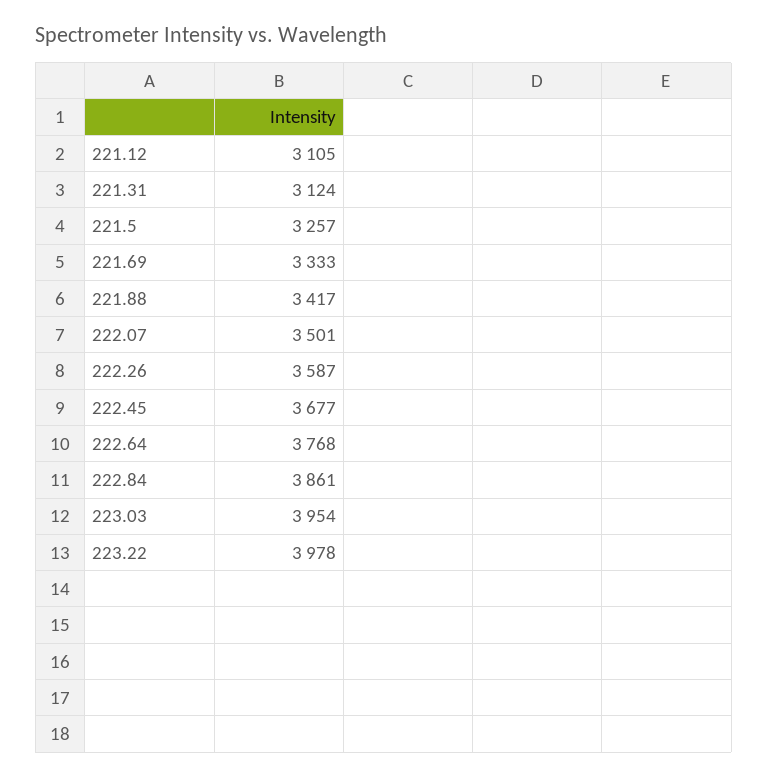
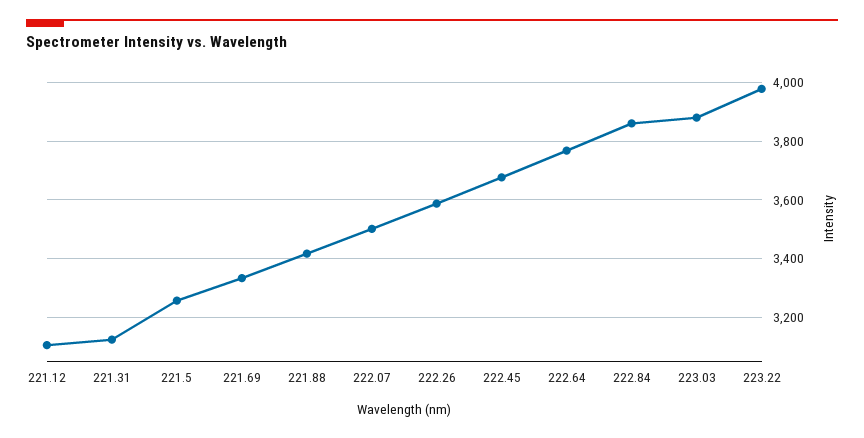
  {
    "221.12": 3105,
    "221.31": 3124,
    "221.5": 3257,
    "221.69": 3333,
    "221.88": 3417,
    "222.07": 3501,
    "222.26": 3587,
    "222.45": 3677,
    "222.64": 3768,
    "222.84": 3861,
-   "223.03": 3954,
+   "223.03": 3875,
    "223.22": 3978
  }

